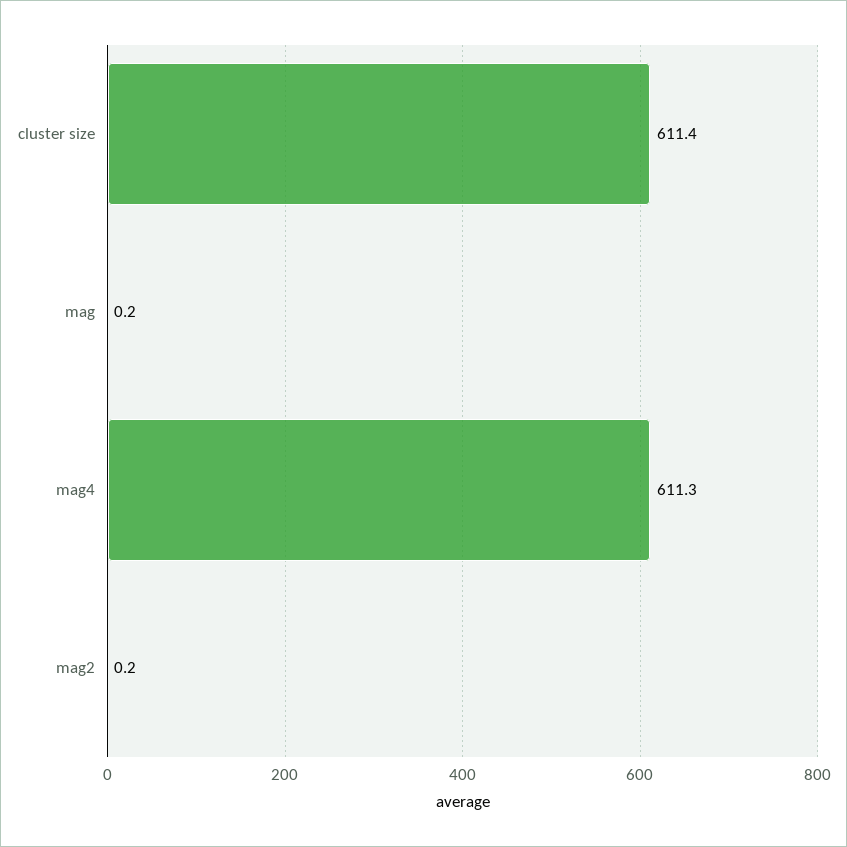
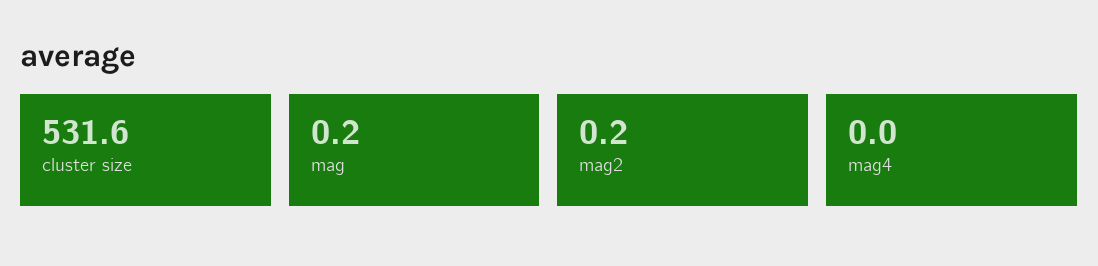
  {
-   "cluster size": 611.4,
+   "cluster size": 531.6,
    "mag": 0.2,
-   "mag4": 611.3,
+   "mag4": 0,
    "mag2": 0.2
  }

